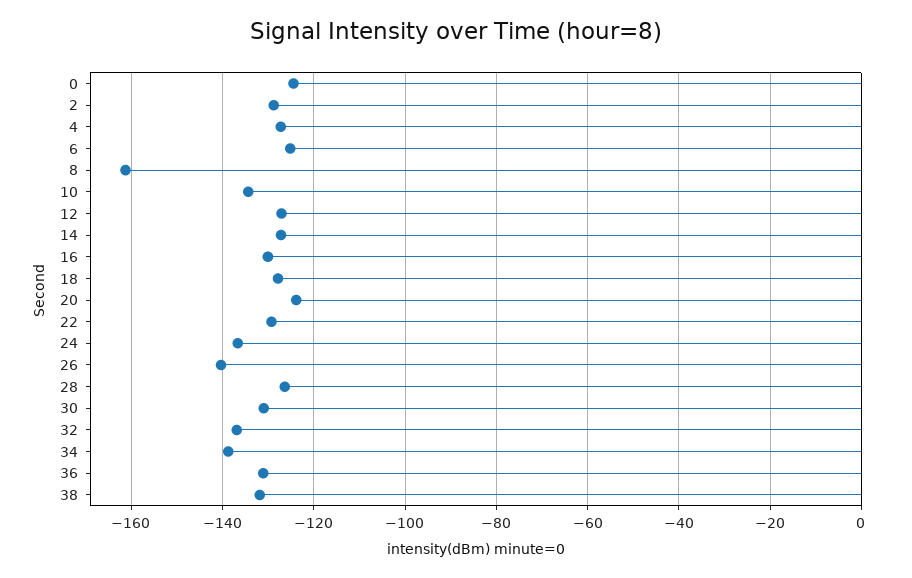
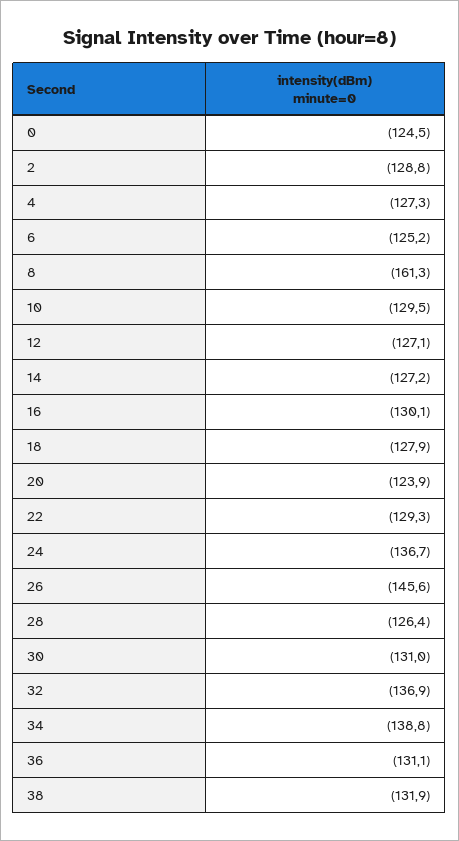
  {
    "0": -124.5,
    "2": -128.8,
    "4": -127.3,
    "6": -125.2,
    "8": -161.3,
-   "10": -134,
+   "10": -129.5,
    "12": -127.1,
    "14": -127.2,
    "16": -130.1,
    "18": -127.9,
    "20": -123.9,
    "22": -129.3,
    "24": -136.7,
-   "26": -140,
+   "26": -145.6,
    "28": -126.4,
    "30": -131,
    "32": -136.9,
    "34": -138.8,
    "36": -131.1,
    "38": -131.9
  }

